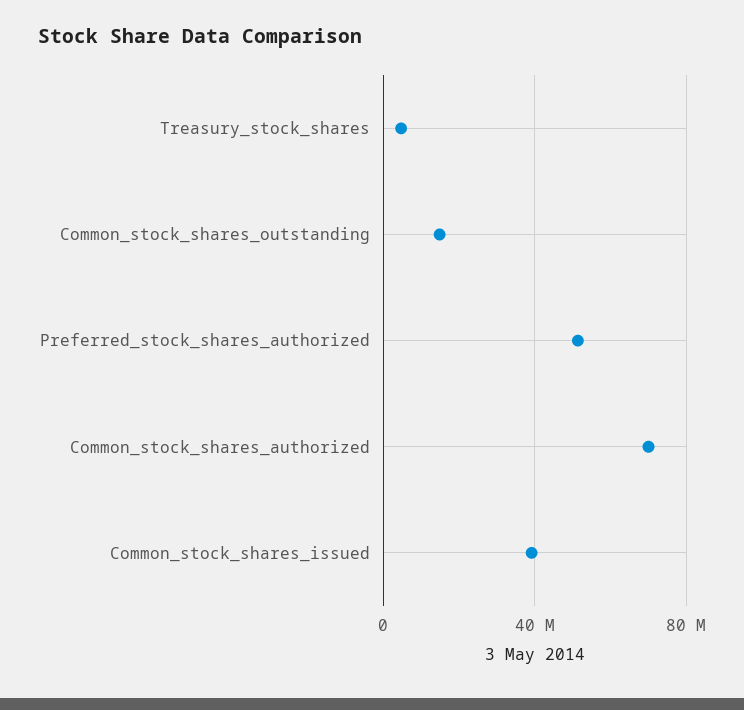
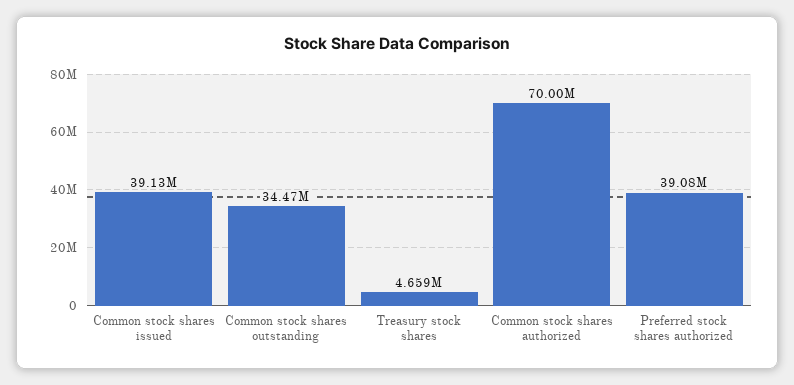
  {
    "Treasury_stock_shares": 4659000,
-   "Common_stock_shares_outstanding": 15000000,
+   "Common_stock_shares_outstanding": 34470000,
-   "Preferred_stock_shares_authorized": 50000000,
+   "Preferred_stock_shares_authorized": 39080000,
    "Common_stock_shares_authorized": 70000000,
    "Common_stock_shares_issued": 39130000
  }

